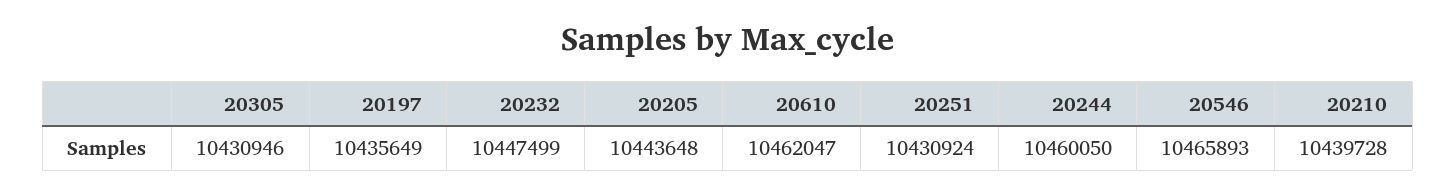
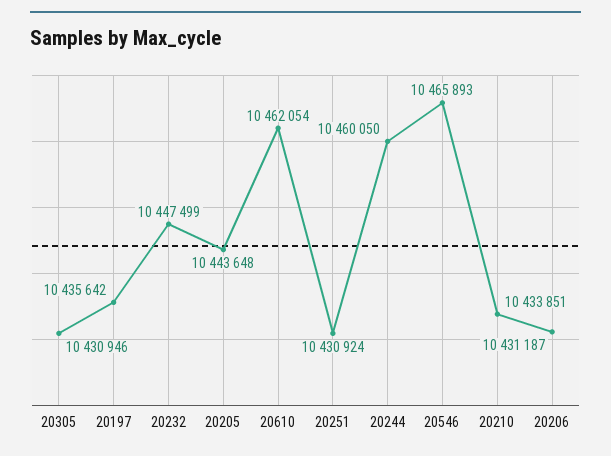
  {
    "20305": 10430946,
-   "20197": 10435649,
+   "20197": 10435642,
    "20232": 10447499,
    "20205": 10443648,
-   "20610": 10462047,
+   "20610": 10462054,
    "20251": 10430924,
    "20244": 10460050,
    "20546": 10465893,
-   "20210": 10439728
+   "20210": 10433851,
+   "20206": 10431187
  }

